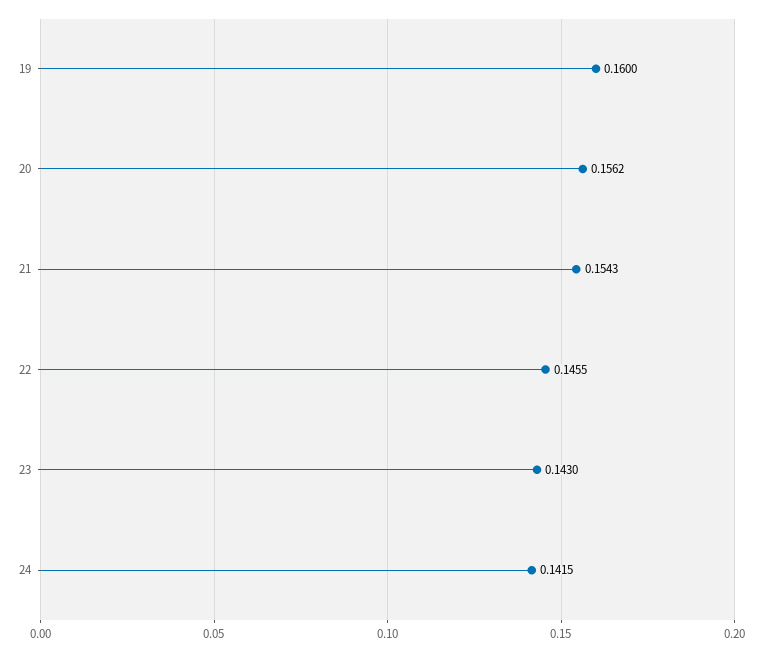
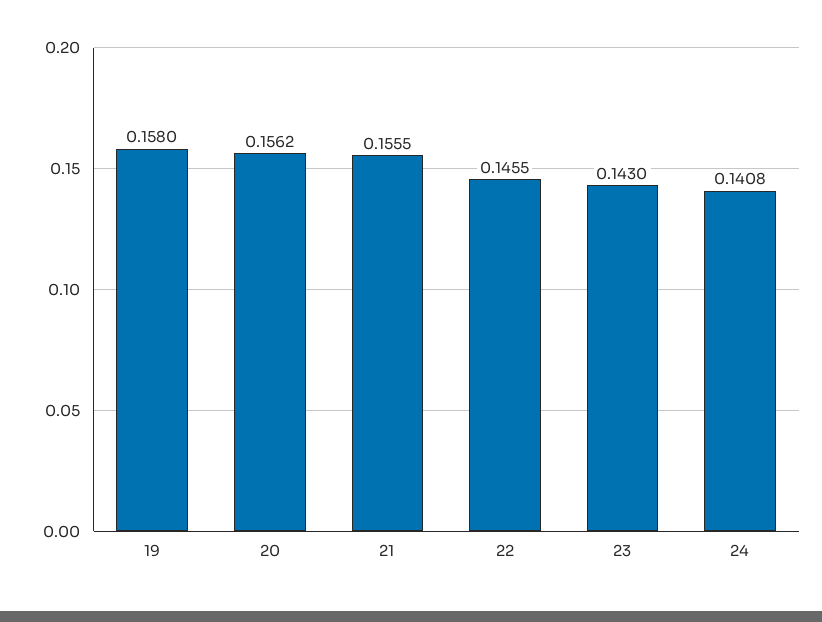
  {
-   "19": 0.16,
+   "19": 0.158,
    "20": 0.1562,
-   "21": 0.1543,
+   "21": 0.1555,
    "22": 0.1455,
    "23": 0.143,
-   "24": 0.1415
+   "24": 0.1408
  }

